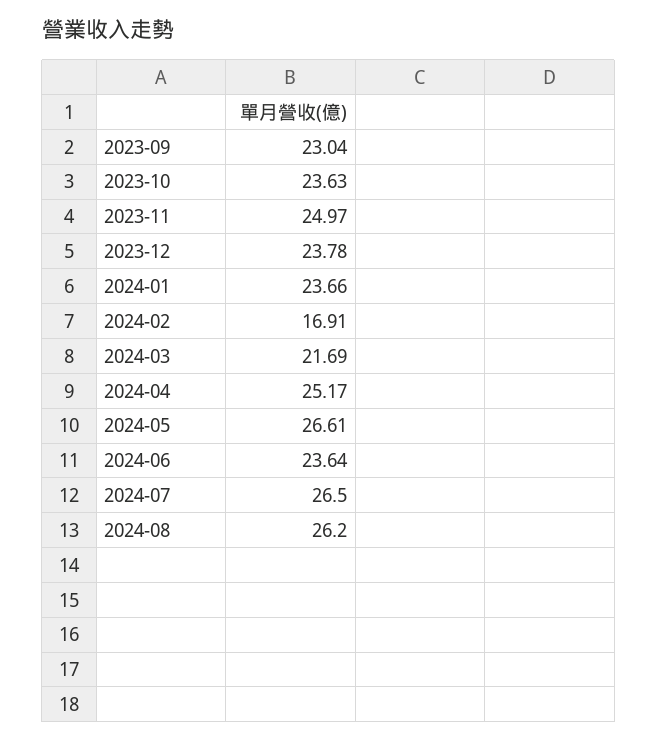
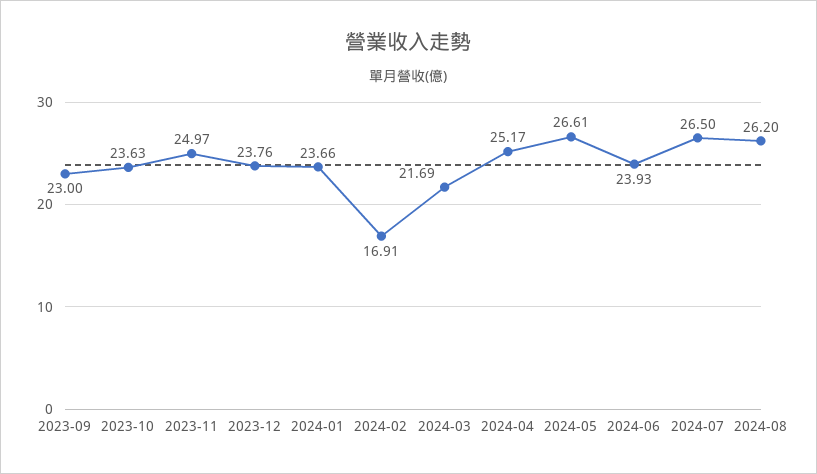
  {
-   "2023-09": 23.04,
+   "2023-09": 23,
    "2023-10": 23.63,
    "2023-11": 24.97,
-   "2023-12": 23.78,
+   "2023-12": 23.76,
    "2024-01": 23.66,
    "2024-02": 16.91,
    "2024-03": 21.69,
    "2024-04": 25.17,
    "2024-05": 26.61,
-   "2024-06": 23.64,
+   "2024-06": 23.93,
    "2024-07": 26.5,
    "2024-08": 26.2
  }

